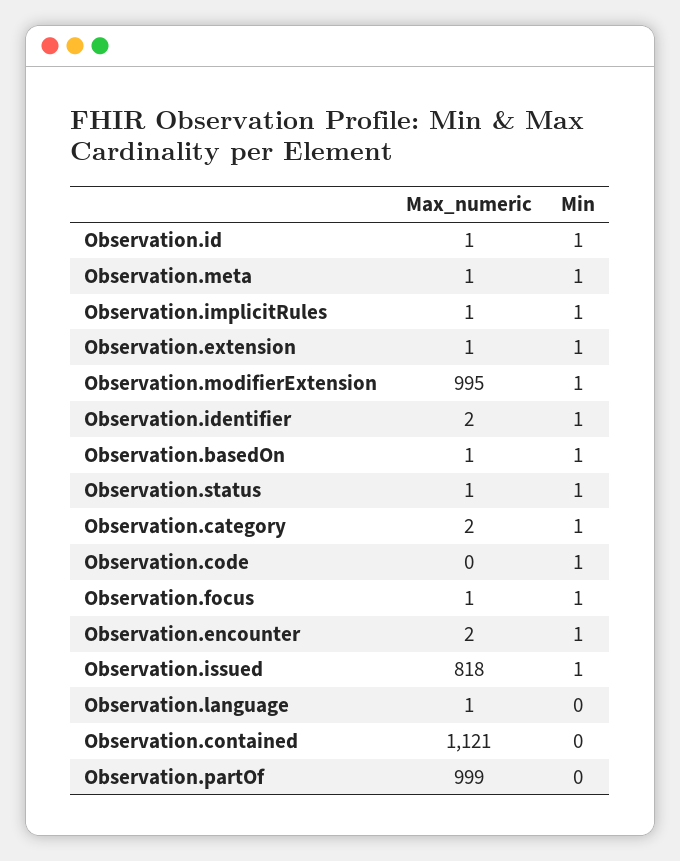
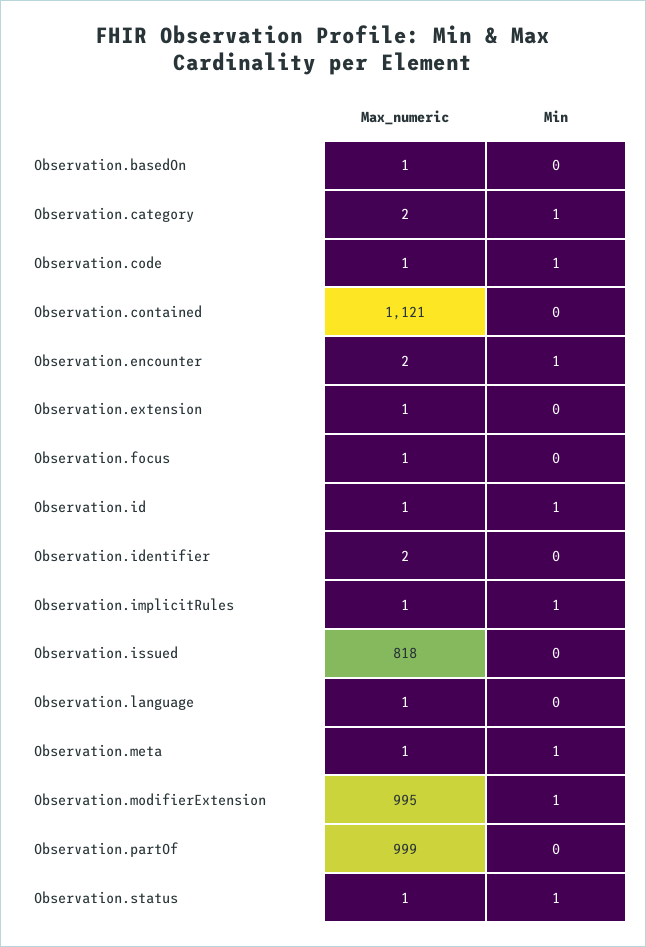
  {
    "Max_numeric": {
      "Observation.id": 1,
      "Observation.meta": 1,
      "Observation.implicitRules": 1,
      "Observation.extension": 1,
      "Observation.modifierExtension": 995,
      "Observation.identifier": 2,
      "Observation.basedOn": 1,
      "Observation.status": 1,
      "Observation.category": 2,
-     "Observation.code": 0,
+     "Observation.code": 1,
      "Observation.focus": 1,
      "Observation.encounter": 2,
      "Observation.issued": 818,
      "Observation.language": 1,
      "Observation.contained": 1121,
      "Observation.partOf": 999
    },
    "Min": {
      "Observation.id": 1,
      "Observation.meta": 1,
      "Observation.implicitRules": 1,
-     "Observation.extension": 1,
+     "Observation.extension": 0,
      "Observation.modifierExtension": 1,
-     "Observation.identifier": 1,
+     "Observation.identifier": 0,
-     "Observation.basedOn": 1,
+     "Observation.basedOn": 0,
      "Observation.status": 1,
      "Observation.category": 1,
      "Observation.code": 1,
-     "Observation.focus": 1,
+     "Observation.focus": 0,
      "Observation.encounter": 1,
-     "Observation.issued": 1,
+     "Observation.issued": 0,
      "Observation.language": 0,
      "Observation.contained": 0,
      "Observation.partOf": 0
    }
  }

